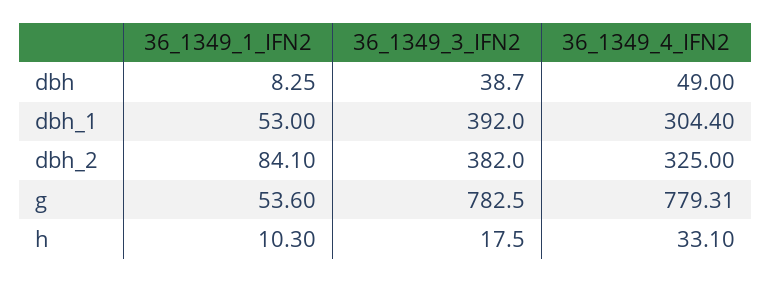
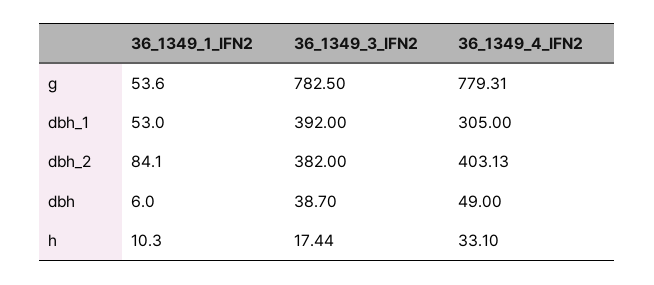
  {
    "36_1349_1_IFN2": {
-     "dbh": 8.25,
+     "dbh": 6,
      "dbh_1": 53,
      "dbh_2": 84.1,
      "g": 53.6,
      "h": 10.3
    },
    "36_1349_3_IFN2": {
      "dbh": 38.7,
      "dbh_1": 392,
      "dbh_2": 382,
      "g": 782.5,
-     "h": 17.5
+     "h": 17.44
    },
    "36_1349_4_IFN2": {
      "dbh": 49,
-     "dbh_1": 304.4,
+     "dbh_1": 305,
-     "dbh_2": 325,
+     "dbh_2": 403.13,
      "g": 779.31,
      "h": 33.1
    }
  }

